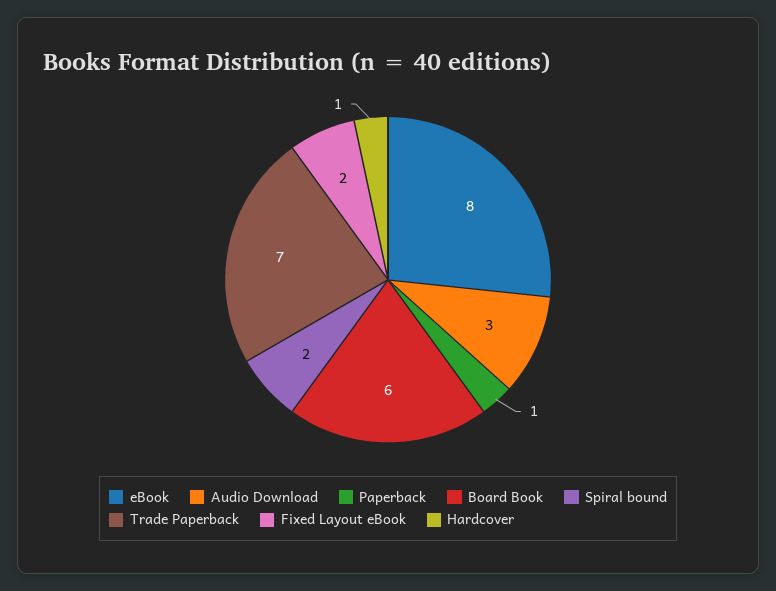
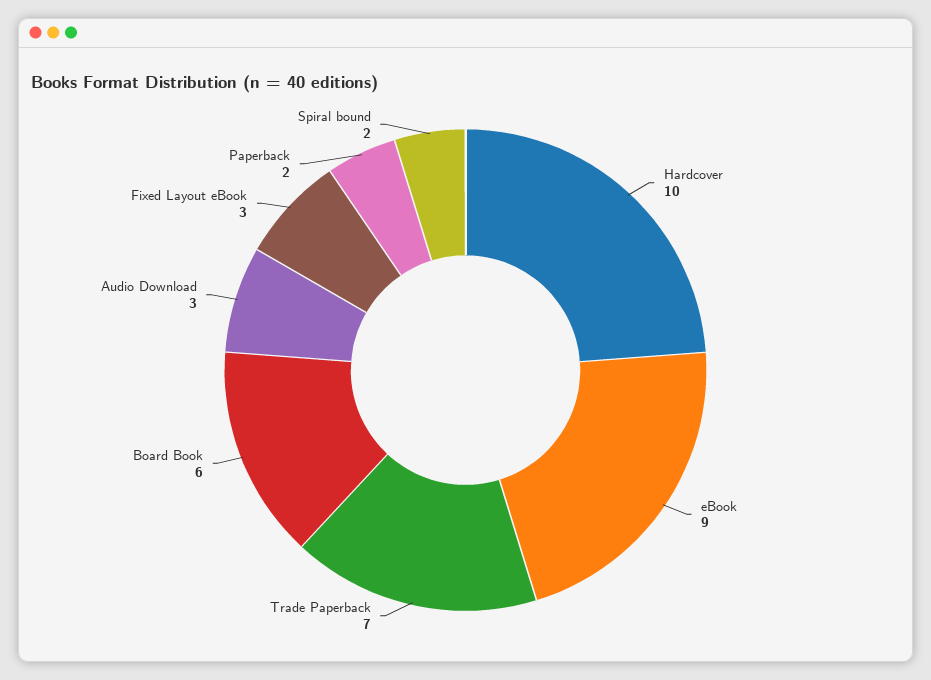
  {
-   "eBook": 8,
+   "eBook": 9,
    "Audio Download": 3,
-   "Paperback": 1,
+   "Paperback": 2,
    "Board Book": 6,
    "Spiral bound": 2,
    "Trade Paperback": 7,
-   "Fixed Layout eBook": 2,
+   "Fixed Layout eBook": 3,
-   "Hardcover": 1
+   "Hardcover": 10
  }

